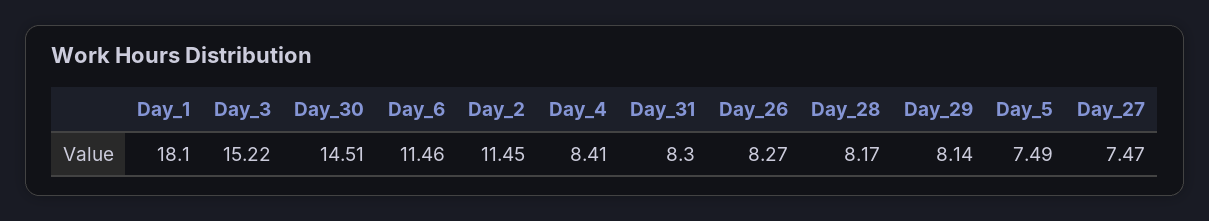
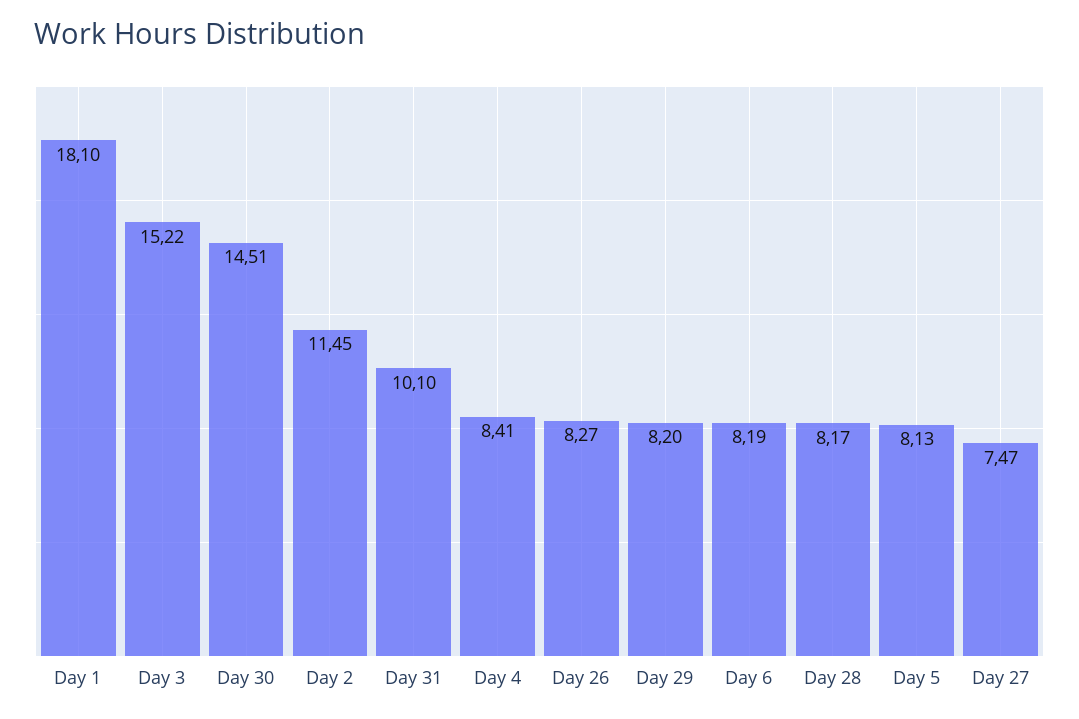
  {
    "Day_1": 18.1,
    "Day_3": 15.22,
    "Day_30": 14.51,
-   "Day_6": 11.46,
+   "Day_6": 8.19,
    "Day_2": 11.45,
    "Day_4": 8.41,
-   "Day_31": 8.3,
+   "Day_31": 10.1,
    "Day_26": 8.27,
    "Day_28": 8.17,
-   "Day_29": 8.14,
+   "Day_29": 8.2,
-   "Day_5": 7.49,
+   "Day_5": 8.13,
    "Day_27": 7.47
  }

